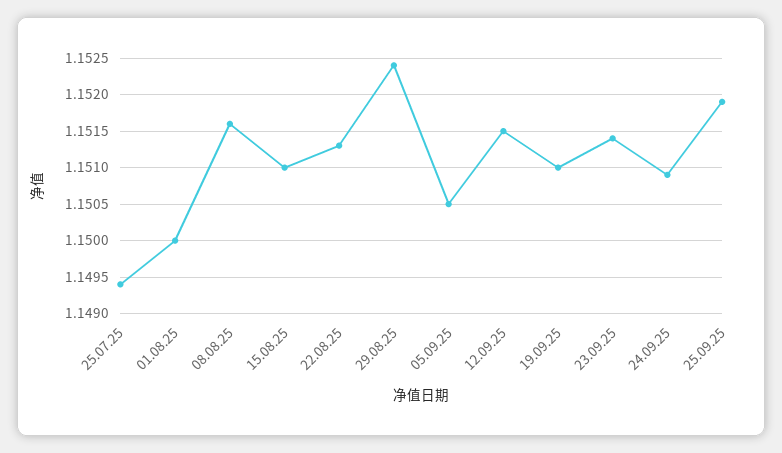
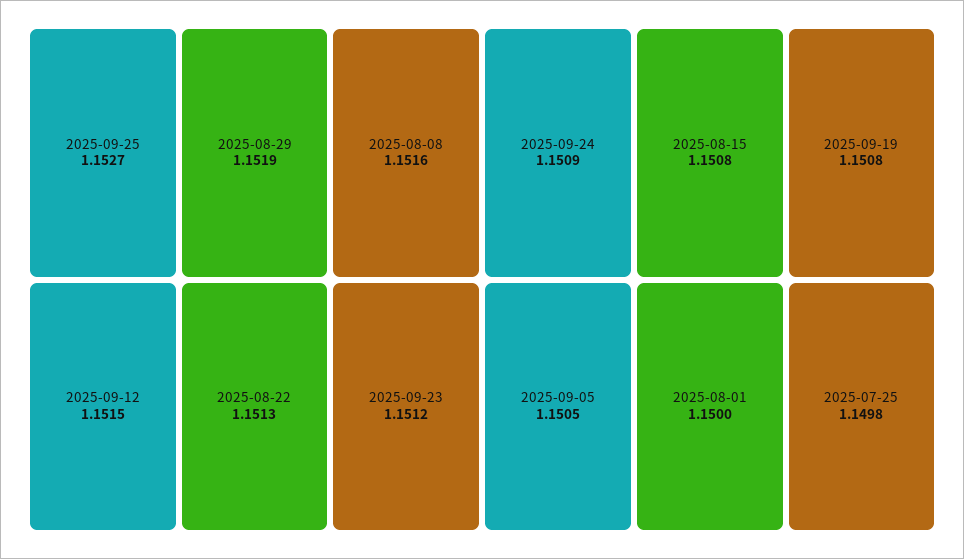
  {
-   "25.07.25": 1.1494,
+   "25.07.25": 1.1498,
    "01.08.25": 1.15,
    "08.08.25": 1.1516,
-   "15.08.25": 1.151,
+   "15.08.25": 1.1508,
    "22.08.25": 1.1513,
-   "29.08.25": 1.1524,
+   "29.08.25": 1.1519,
    "05.09.25": 1.1505,
    "12.09.25": 1.1515,
-   "19.09.25": 1.151,
+   "19.09.25": 1.1508,
-   "23.09.25": 1.1514,
+   "23.09.25": 1.1512,
    "24.09.25": 1.1509,
-   "25.09.25": 1.1519
+   "25.09.25": 1.1527
  }

